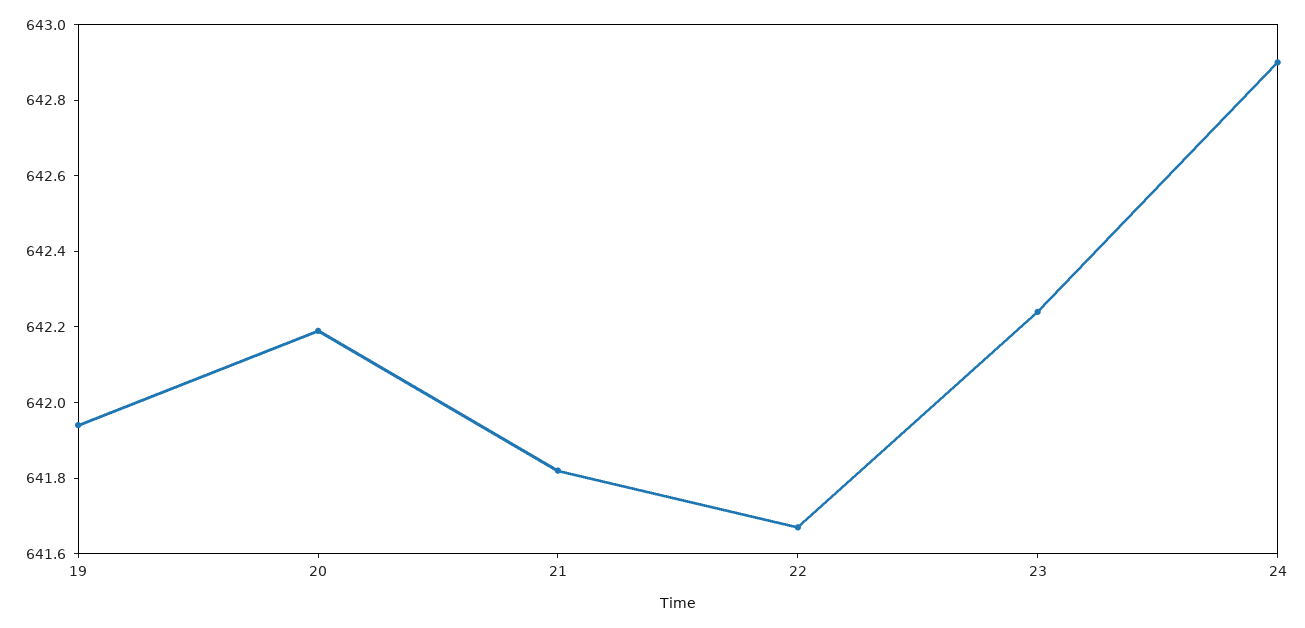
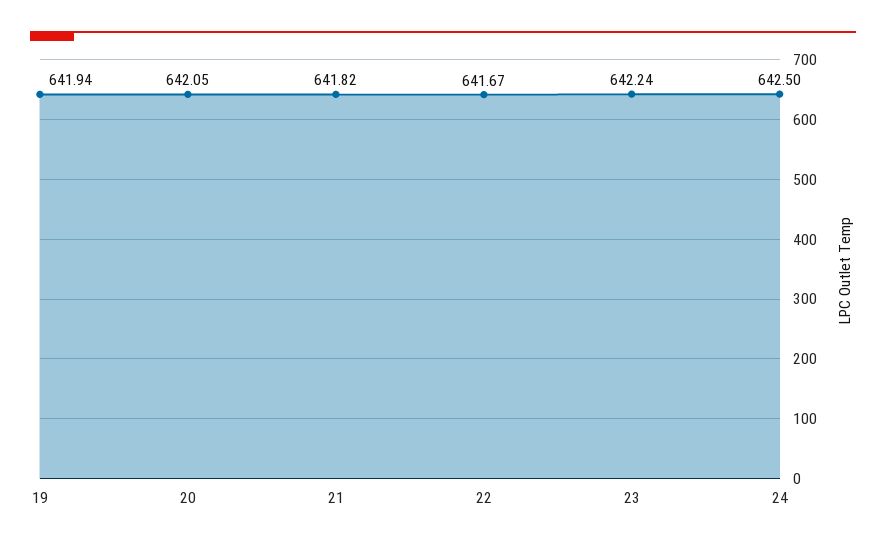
  {
    "19": 641.94,
-   "20": 642.2,
+   "20": 642.05,
    "21": 641.82,
    "22": 641.67,
    "23": 642.24,
-   "24": 642.9
+   "24": 642.5
  }

